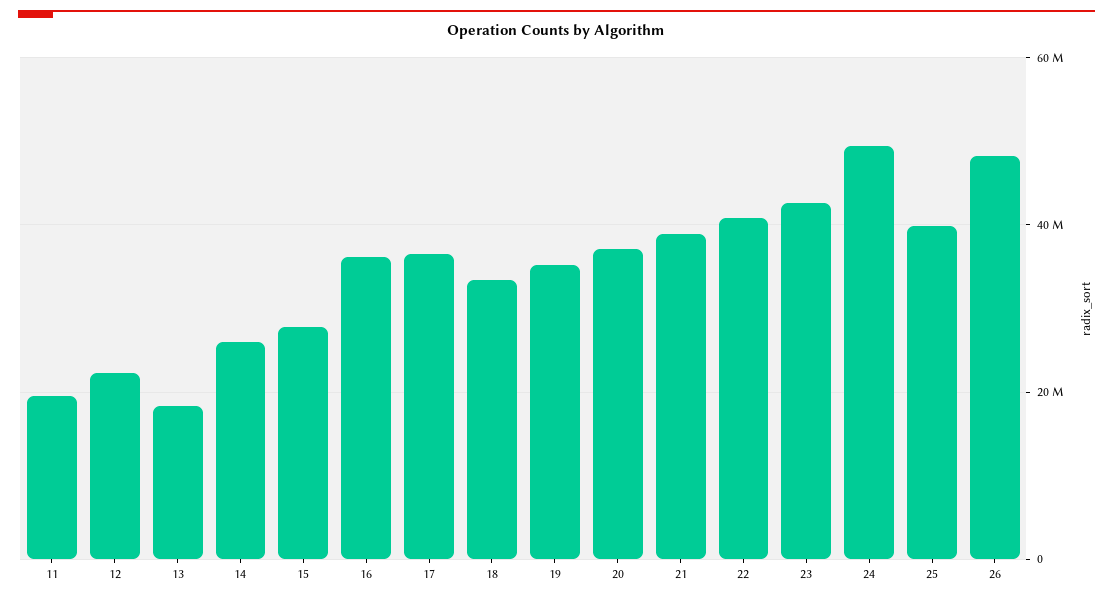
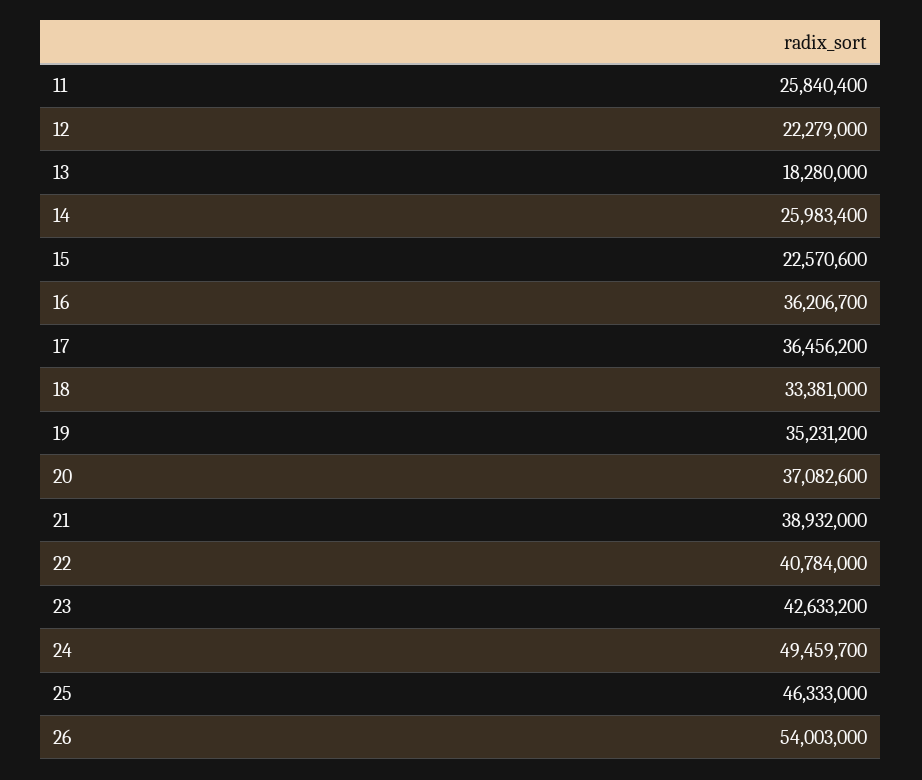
  {
-   "11": 20000000,
+   "11": 25840400,
    "12": 22279000,
    "13": 18280000,
    "14": 25983400,
-   "15": 28000000,
+   "15": 22570600,
    "16": 36206700,
    "17": 36456200,
    "18": 33381000,
    "19": 35231200,
    "20": 37082600,
    "21": 38932000,
    "22": 40784000,
    "23": 42633200,
    "24": 49459700,
-   "25": 40000000,
+   "25": 46333000,
-   "26": 48000000
+   "26": 54003000
  }

